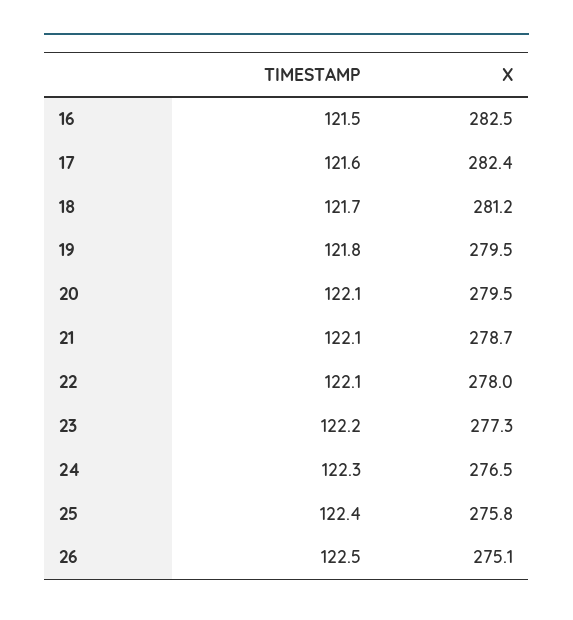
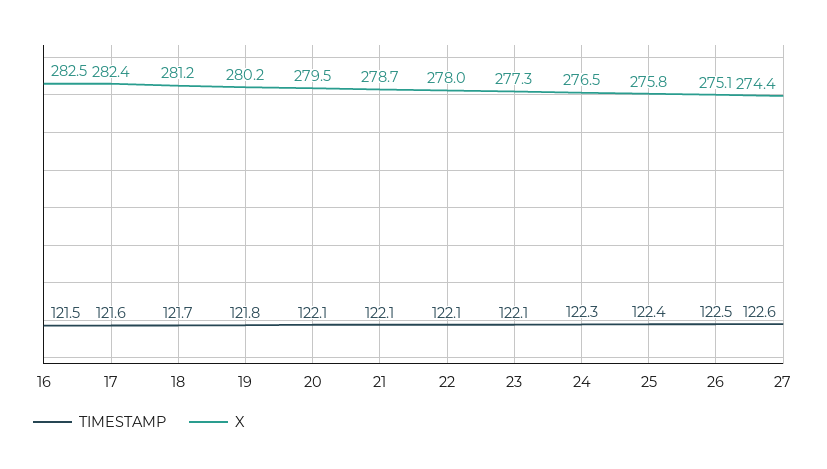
  {
    "TIMESTAMP": {
      "16": 121.5,
      "17": 121.6,
      "18": 121.7,
      "19": 121.8,
      "20": 122.1,
      "21": 122.1,
      "22": 122.1,
-     "23": 122.2,
+     "23": 122.1,
      "24": 122.3,
      "25": 122.4,
-     "26": 122.5
+     "26": 122.5,
+     "27": 122.6
    },
    "X": {
      "16": 282.5,
      "17": 282.4,
      "18": 281.2,
-     "19": 279.5,
+     "19": 280.2,
      "20": 279.5,
      "21": 278.7,
      "22": 278,
      "23": 277.3,
      "24": 276.5,
      "25": 275.8,
-     "26": 275.1
+     "26": 275.1,
+     "27": 274.4
    }
  }

